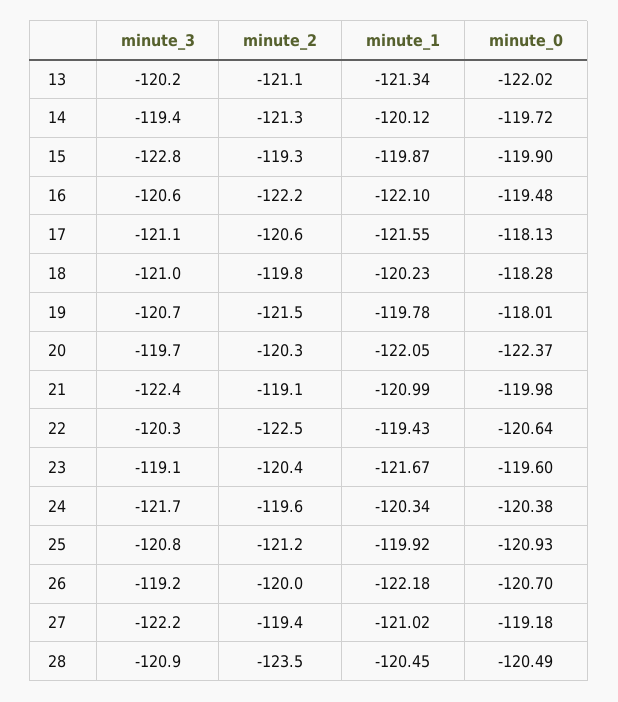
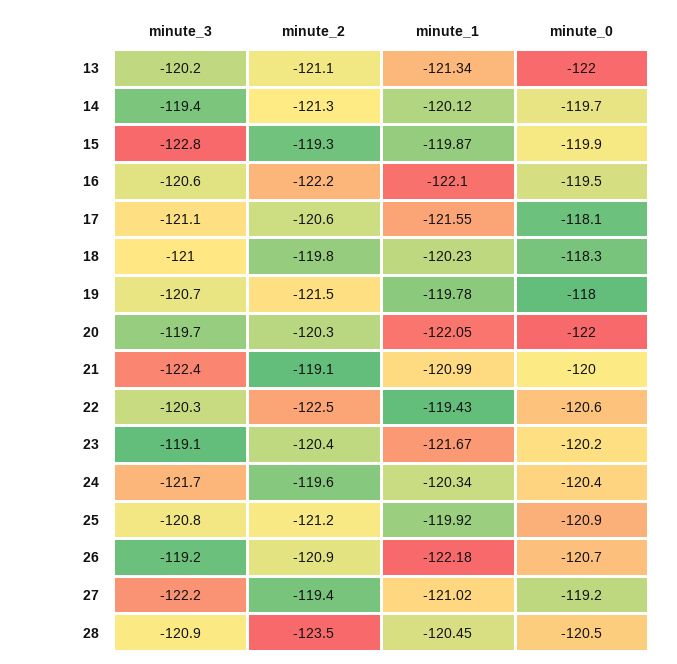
  {
    "minute_3": {
      "13": -120.2,
      "14": -119.4,
      "15": -122.8,
      "16": -120.6,
      "17": -121.1,
      "18": -121,
      "19": -120.7,
      "20": -119.7,
      "21": -122.4,
      "22": -120.3,
      "23": -119.1,
      "24": -121.7,
      "25": -120.8,
      "26": -119.2,
      "27": -122.2,
      "28": -120.9
    },
    "minute_2": {
      "13": -121.1,
      "14": -121.3,
      "15": -119.3,
      "16": -122.2,
      "17": -120.6,
      "18": -119.8,
      "19": -121.5,
      "20": -120.3,
      "21": -119.1,
      "22": -122.5,
      "23": -120.4,
      "24": -119.6,
      "25": -121.2,
-     "26": -120,
+     "26": -120.9,
      "27": -119.4,
      "28": -123.5
    },
    "minute_1": {
      "13": -121.34,
      "14": -120.12,
      "15": -119.87,
      "16": -122.1,
      "17": -121.55,
      "18": -120.23,
      "19": -119.78,
      "20": -122.05,
      "21": -120.99,
      "22": -119.43,
      "23": -121.67,
      "24": -120.34,
      "25": -119.92,
      "26": -122.18,
      "27": -121.02,
      "28": -120.45
    },
    "minute_0": {
      "13": -122.02,
      "14": -119.72,
      "15": -119.9,
      "16": -119.48,
      "17": -118.13,
      "18": -118.28,
      "19": -118.01,
-     "20": -122.37,
+     "20": -122,
      "21": -119.98,
      "22": -120.64,
-     "23": -119.6,
+     "23": -120.2,
      "24": -120.38,
      "25": -120.93,
      "26": -120.7,
      "27": -119.18,
      "28": -120.49
    }
  }

